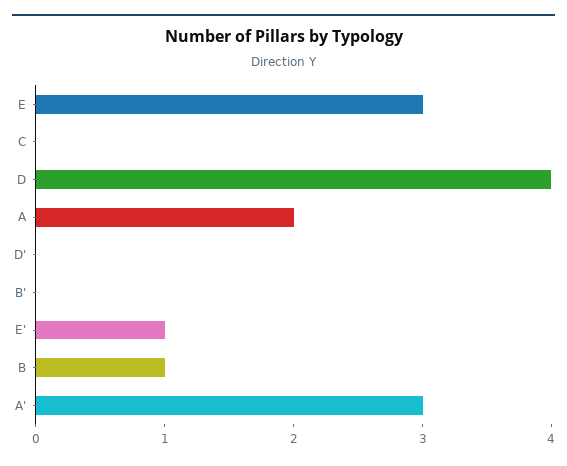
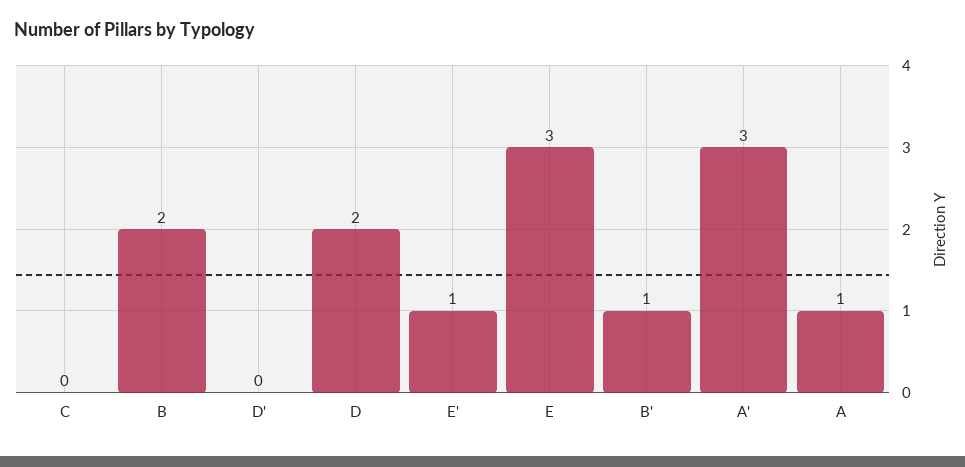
  {
    "E": 3,
    "C": 0,
-   "D": 4,
+   "D": 2,
-   "A": 2,
+   "A": 1,
    "D'": 0,
-   "B'": 0,
+   "B'": 1,
    "E'": 1,
-   "B": 1,
+   "B": 2,
    "A'": 3
  }

